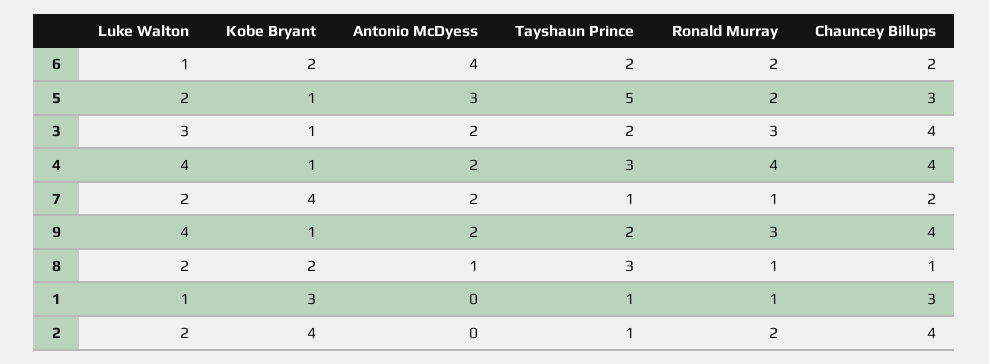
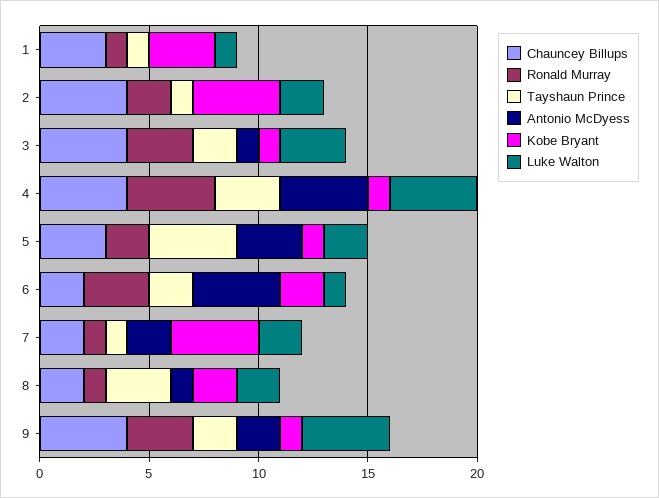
  {
    "Luke Walton": {
      "6": 1,
      "5": 2,
      "3": 3,
      "4": 4,
      "7": 2,
      "9": 4,
      "8": 2,
      "1": 1,
      "2": 2
    },
    "Kobe Bryant": {
      "6": 2,
      "5": 1,
      "3": 1,
      "4": 1,
      "7": 4,
      "9": 1,
      "8": 2,
      "1": 3,
      "2": 4
    },
    "Antonio McDyess": {
      "6": 4,
      "5": 3,
-     "3": 2,
+     "3": 1,
-     "4": 2,
+     "4": 4,
      "7": 2,
      "9": 2,
      "8": 1,
      "1": 0,
      "2": 0
    },
    "Tayshaun Prince": {
      "6": 2,
-     "5": 5,
+     "5": 4,
      "3": 2,
      "4": 3,
      "7": 1,
      "9": 2,
      "8": 3,
      "1": 1,
      "2": 1
    },
    "Ronald Murray": {
-     "6": 2,
+     "6": 3,
      "5": 2,
      "3": 3,
      "4": 4,
      "7": 1,
      "9": 3,
      "8": 1,
      "1": 1,
      "2": 2
    },
    "Chauncey Billups": {
      "6": 2,
      "5": 3,
      "3": 4,
      "4": 4,
      "7": 2,
      "9": 4,
-     "8": 1,
+     "8": 2,
      "1": 3,
      "2": 4
    }
  }

